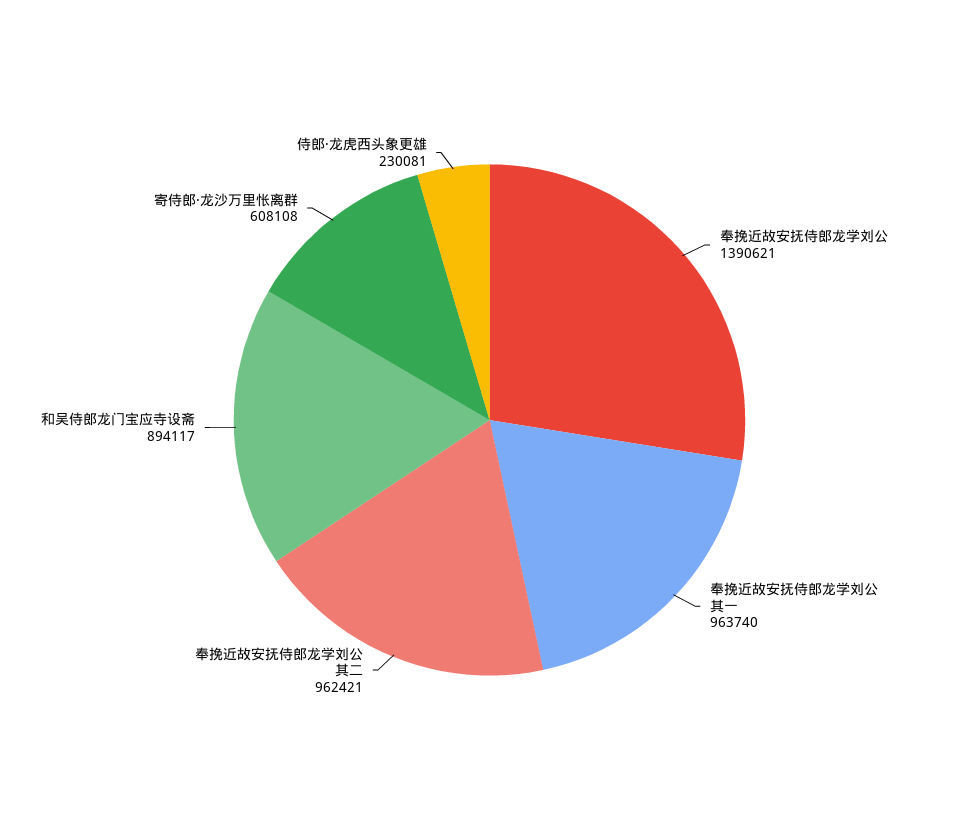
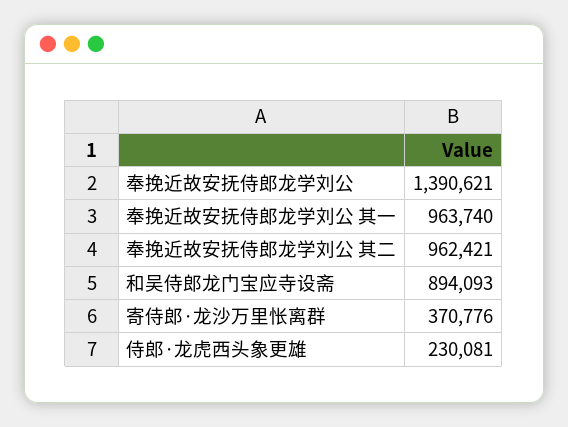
  {
    "奉挽近故安抚侍郎龙学刘公": 1390621,
    "奉挽近故安抚侍郎龙学刘公 其一": 963740,
    "奉挽近故安抚侍郎龙学刘公 其二": 962421,
-   "和吴侍郎龙门宝应寺设斋": 894117,
+   "和吴侍郎龙门宝应寺设斋": 894093,
-   "寄侍郎·龙沙万里怅离群": 608108,
+   "寄侍郎·龙沙万里怅离群": 370776,
    "侍郎·龙虎西头象更雄": 230081
  }

